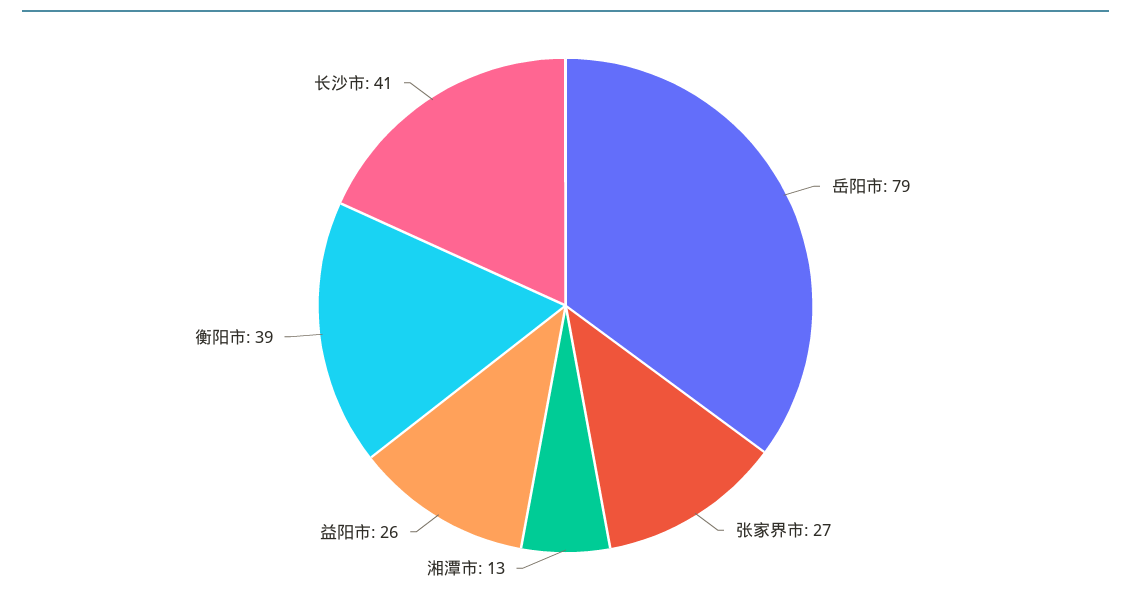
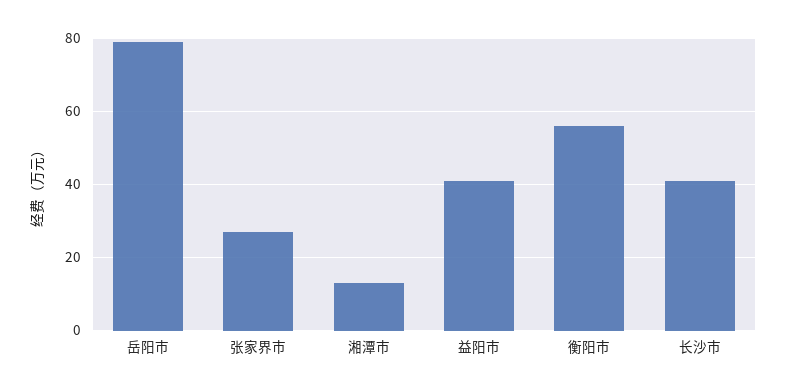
  {
    "岳阳市": 79,
    "张家界市": 27,
    "湘潭市": 13,
-   "益阳市": 26,
+   "益阳市": 40,
-   "衡阳市": 39,
+   "衡阳市": 55,
    "长沙市": 41
  }

